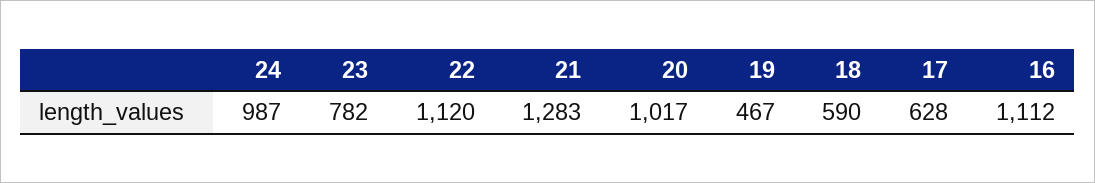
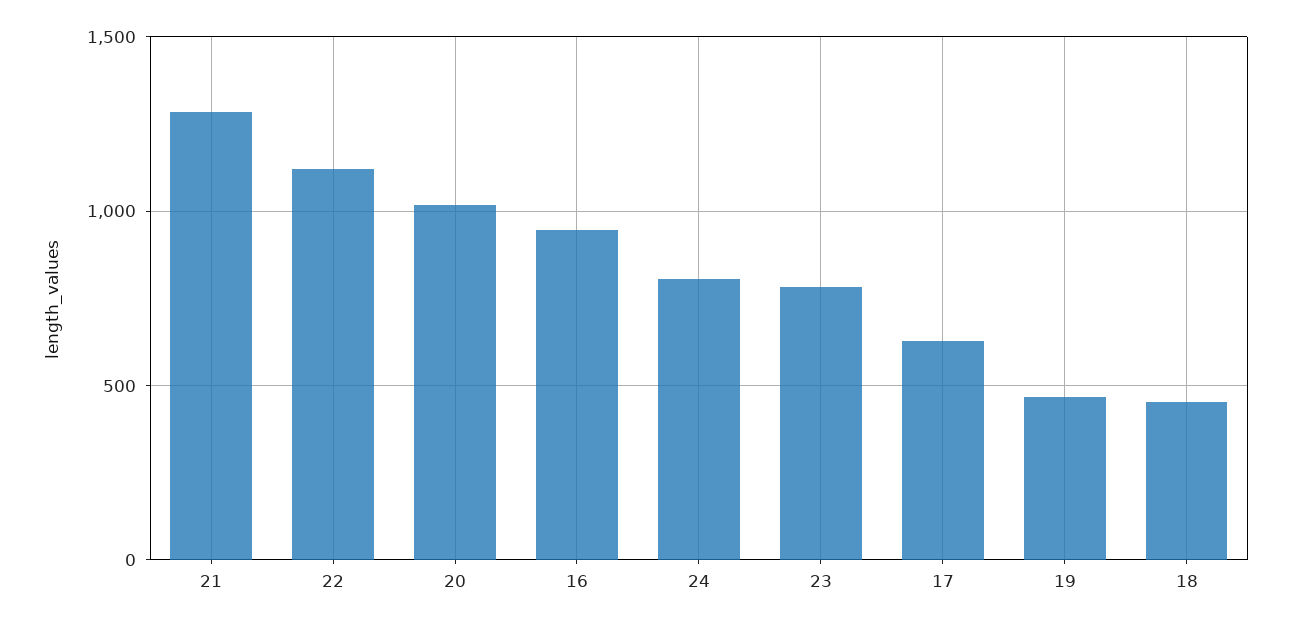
  {
-   "24": 987,
+   "24": 800,
    "23": 782,
    "22": 1120,
    "21": 1283,
    "20": 1017,
    "19": 467,
-   "18": 590,
+   "18": 450,
    "17": 628,
-   "16": 1112
+   "16": 950
  }

